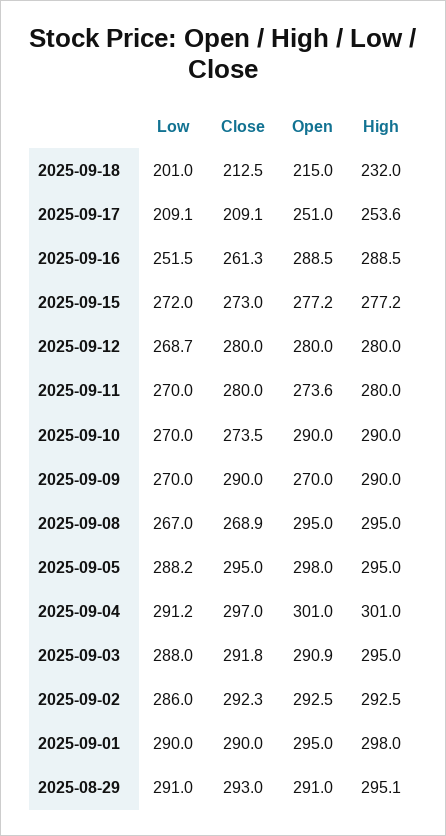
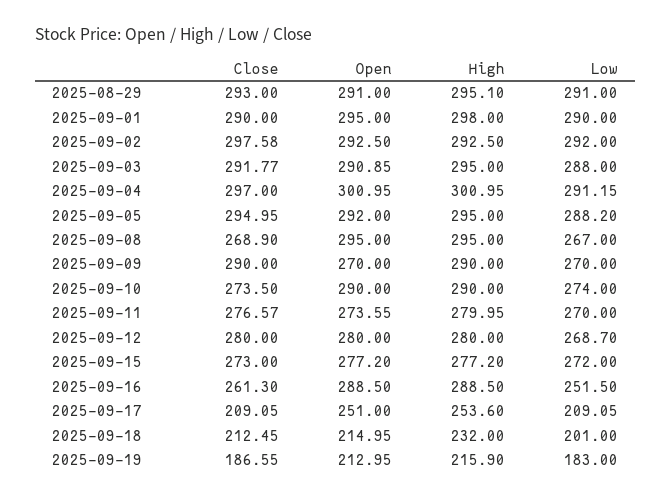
  {
    "Low": {
      "2025-09-18": 201,
      "2025-09-17": 209.05,
      "2025-09-16": 251.5,
      "2025-09-15": 272,
      "2025-09-12": 268.7,
      "2025-09-11": 270,
-     "2025-09-10": 270,
+     "2025-09-10": 274,
      "2025-09-09": 270,
      "2025-09-08": 267,
      "2025-09-05": 288.2,
      "2025-09-04": 291.15,
      "2025-09-03": 288,
-     "2025-09-02": 286,
+     "2025-09-02": 292,
      "2025-09-01": 290,
-     "2025-08-29": 291
+     "2025-08-29": 291,
+     "2025-09-19": 183
    },
    "Close": {
      "2025-09-18": 212.45,
      "2025-09-17": 209.05,
      "2025-09-16": 261.3,
      "2025-09-15": 273,
      "2025-09-12": 280,
-     "2025-09-11": 280,
+     "2025-09-11": 276.57,
      "2025-09-10": 273.5,
      "2025-09-09": 290,
      "2025-09-08": 268.9,
      "2025-09-05": 294.95,
      "2025-09-04": 297,
      "2025-09-03": 291.77,
-     "2025-09-02": 292.3,
+     "2025-09-02": 297.58,
      "2025-09-01": 290,
-     "2025-08-29": 293
+     "2025-08-29": 293,
+     "2025-09-19": 186.55
    },
    "Open": {
      "2025-09-18": 214.95,
      "2025-09-17": 251,
      "2025-09-16": 288.5,
      "2025-09-15": 277.2,
      "2025-09-12": 280,
      "2025-09-11": 273.55,
      "2025-09-10": 290,
      "2025-09-09": 270,
      "2025-09-08": 295,
-     "2025-09-05": 298,
+     "2025-09-05": 292,
      "2025-09-04": 300.95,
      "2025-09-03": 290.85,
      "2025-09-02": 292.5,
      "2025-09-01": 295,
-     "2025-08-29": 291
+     "2025-08-29": 291,
+     "2025-09-19": 212.95
    },
    "High": {
      "2025-09-18": 232,
      "2025-09-17": 253.6,
      "2025-09-16": 288.5,
      "2025-09-15": 277.2,
      "2025-09-12": 280,
      "2025-09-11": 279.95,
      "2025-09-10": 290,
      "2025-09-09": 290,
      "2025-09-08": 295,
      "2025-09-05": 295,
      "2025-09-04": 300.95,
      "2025-09-03": 295,
      "2025-09-02": 292.5,
      "2025-09-01": 298,
-     "2025-08-29": 295.1
+     "2025-08-29": 295.1,
+     "2025-09-19": 215.9
    }
  }

